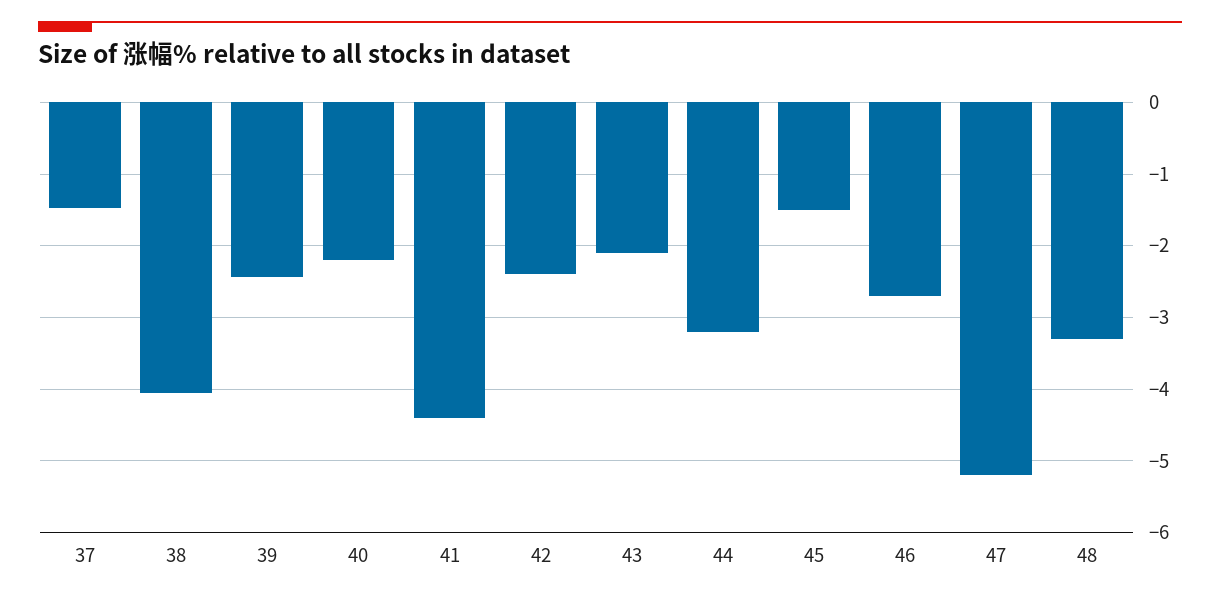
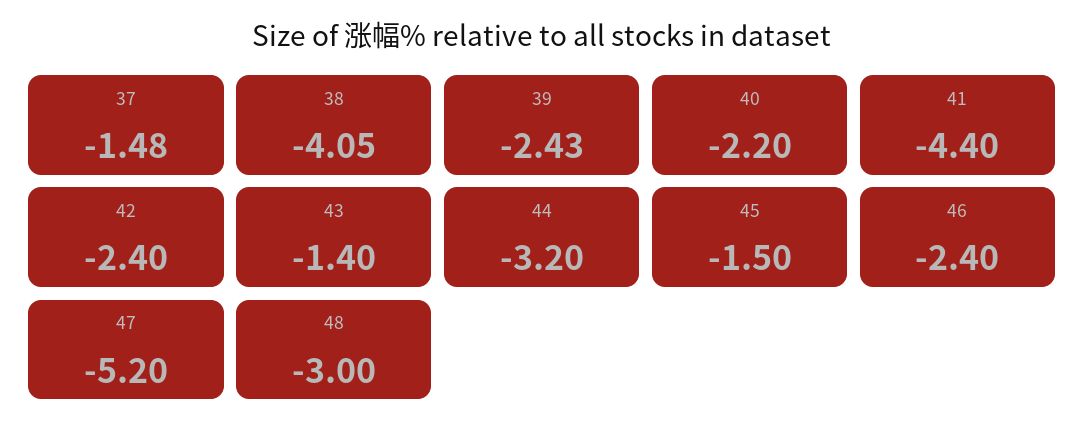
  {
    "37": -1.48,
    "38": -4.05,
    "39": -2.43,
    "40": -2.2,
    "41": -4.4,
    "42": -2.4,
-   "43": -2.1,
+   "43": -1.4,
    "44": -3.2,
    "45": -1.5,
-   "46": -2.7,
+   "46": -2.4,
    "47": -5.2,
-   "48": -3.3
+   "48": -3
  }

